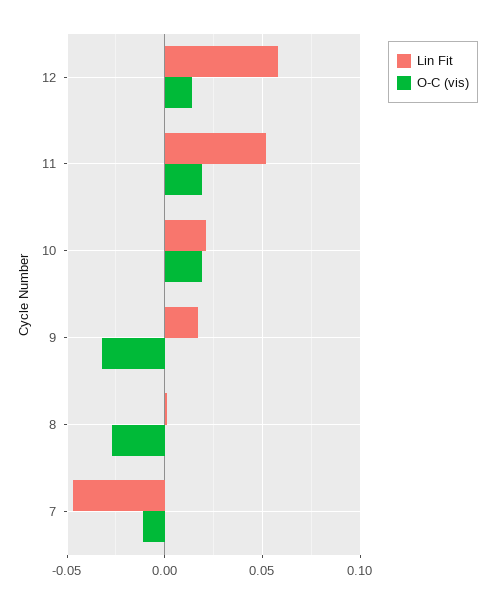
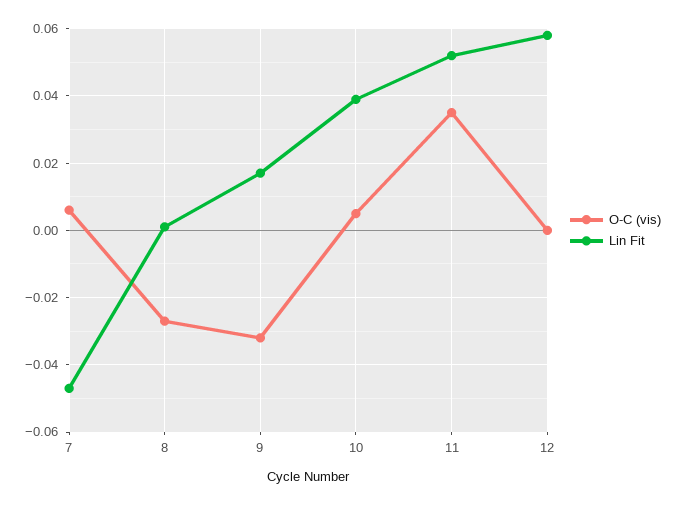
  {
    "Lin Fit": {
      "12": 0.06,
      "11": 0.05,
-     "10": 0.02,
+     "10": 0.04,
      "9": 0.015,
      "8": 0,
      "7": -0.045
    },
    "O-C (vis)": {
-     "12": 0.015,
+     "12": 0,
-     "11": 0.02,
+     "11": 0.035,
-     "10": 0.02,
+     "10": 0.005,
      "9": -0.03,
      "8": -0.025,
-     "7": -0.01
+     "7": 0.005
    }
  }

